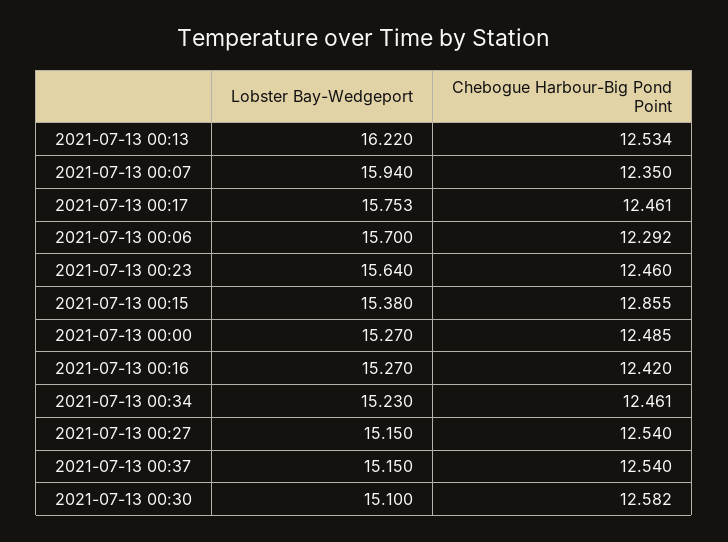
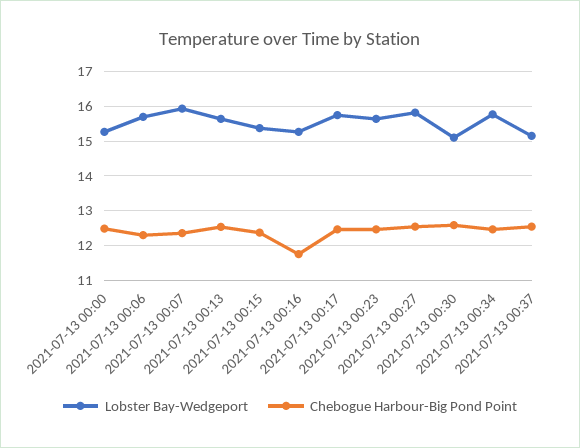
  {
    "Lobster Bay-Wedgeport": {
-     "2021-07-13 00:13": 16.22,
+     "2021-07-13 00:13": 15.6,
      "2021-07-13 00:07": 15.94,
      "2021-07-13 00:17": 15.753,
      "2021-07-13 00:06": 15.7,
      "2021-07-13 00:23": 15.64,
      "2021-07-13 00:15": 15.38,
      "2021-07-13 00:00": 15.27,
      "2021-07-13 00:16": 15.27,
-     "2021-07-13 00:34": 15.23,
+     "2021-07-13 00:34": 15.8,
-     "2021-07-13 00:27": 15.15,
+     "2021-07-13 00:27": 15.8,
      "2021-07-13 00:37": 15.15,
      "2021-07-13 00:30": 15.1
    },
    "Chebogue Harbour-Big Pond Point": {
      "2021-07-13 00:13": 12.534,
      "2021-07-13 00:07": 12.35,
      "2021-07-13 00:17": 12.461,
      "2021-07-13 00:06": 12.292,
      "2021-07-13 00:23": 12.46,
-     "2021-07-13 00:15": 12.855,
+     "2021-07-13 00:15": 12.4,
      "2021-07-13 00:00": 12.485,
-     "2021-07-13 00:16": 12.42,
+     "2021-07-13 00:16": 11.8,
      "2021-07-13 00:34": 12.461,
      "2021-07-13 00:27": 12.54,
      "2021-07-13 00:37": 12.54,
      "2021-07-13 00:30": 12.582
    }
  }

